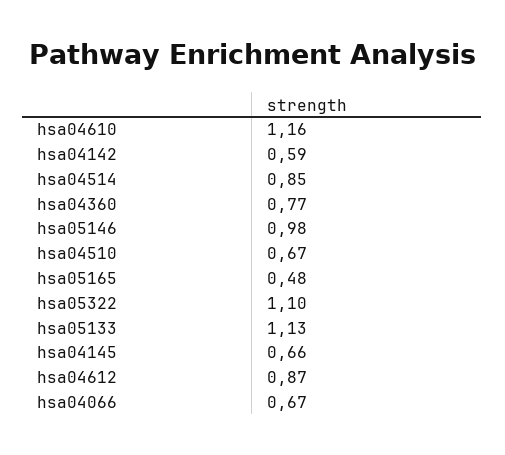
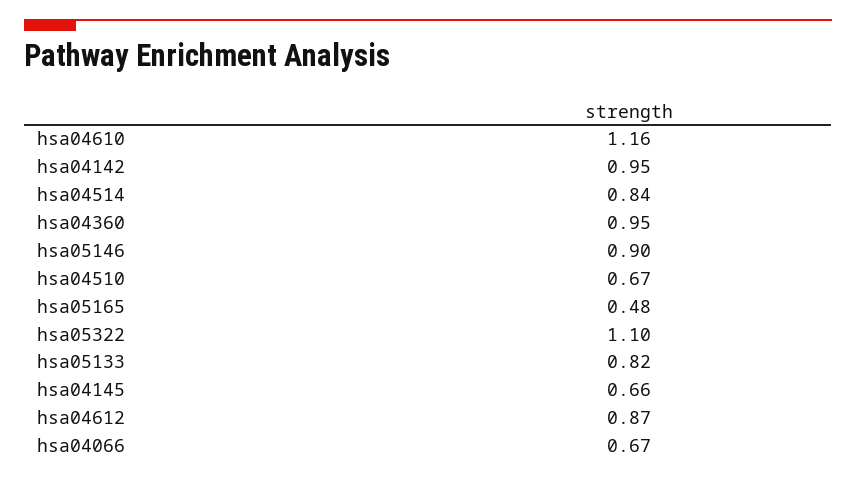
  {
    "hsa04610": 1.16,
-   "hsa04142": 0.59,
+   "hsa04142": 0.95,
-   "hsa04514": 0.85,
+   "hsa04514": 0.84,
-   "hsa04360": 0.77,
+   "hsa04360": 0.95,
-   "hsa05146": 0.98,
+   "hsa05146": 0.9,
    "hsa04510": 0.67,
    "hsa05165": 0.48,
    "hsa05322": 1.1,
-   "hsa05133": 1.13,
+   "hsa05133": 0.82,
    "hsa04145": 0.66,
    "hsa04612": 0.87,
    "hsa04066": 0.67
  }

